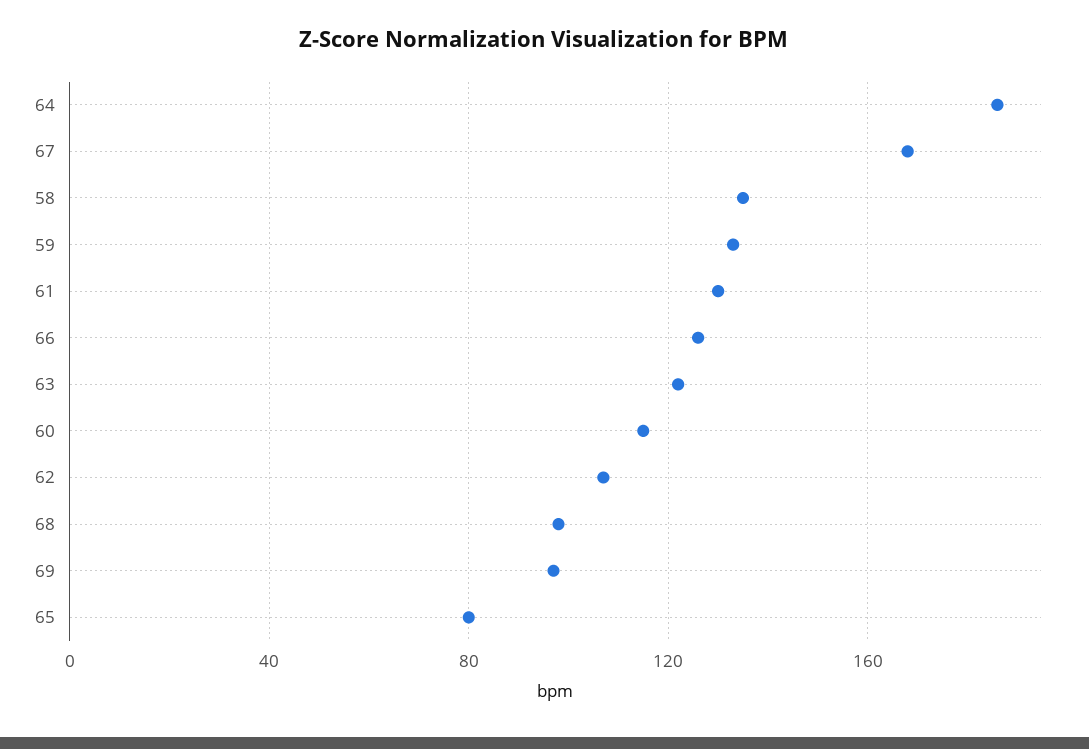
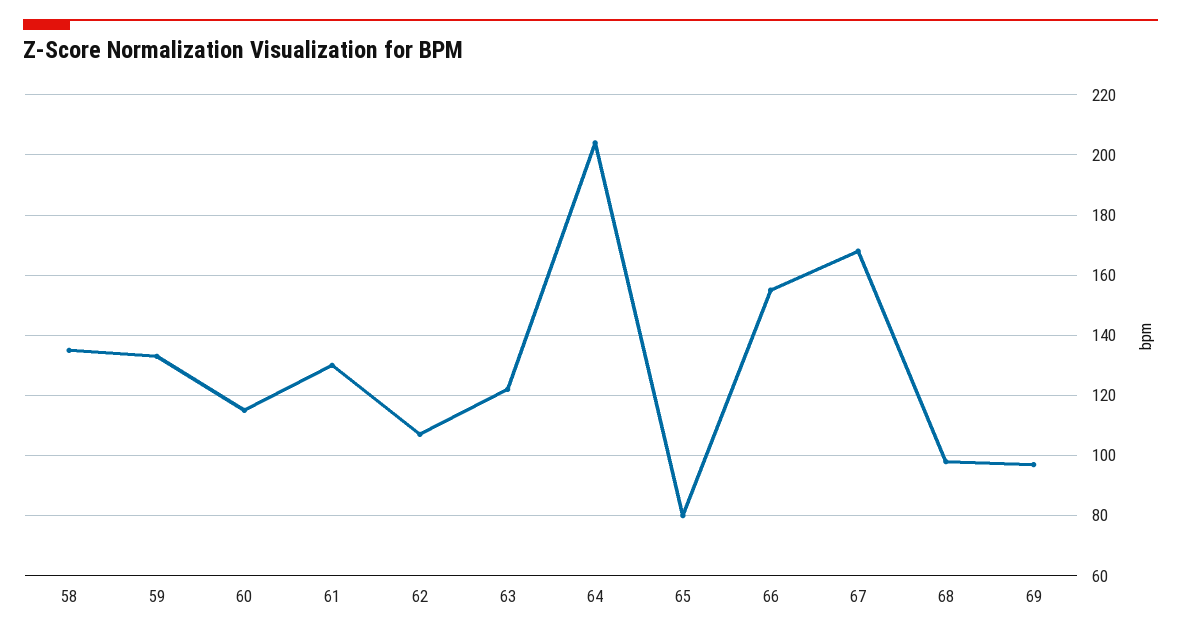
  {
-   "64": 185,
+   "64": 205,
    "67": 170,
    "58": 135,
    "59": 135,
    "61": 130,
-   "66": 125,
+   "66": 155,
    "63": 120,
    "60": 115,
    "62": 105,
    "68": 100,
    "69": 95,
    "65": 80
  }

